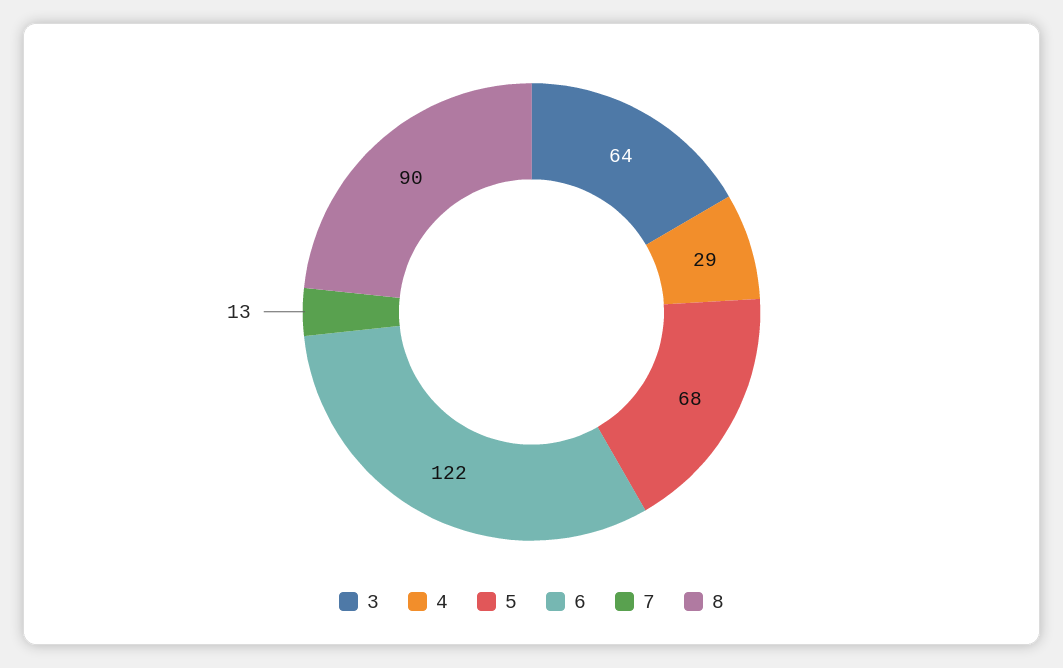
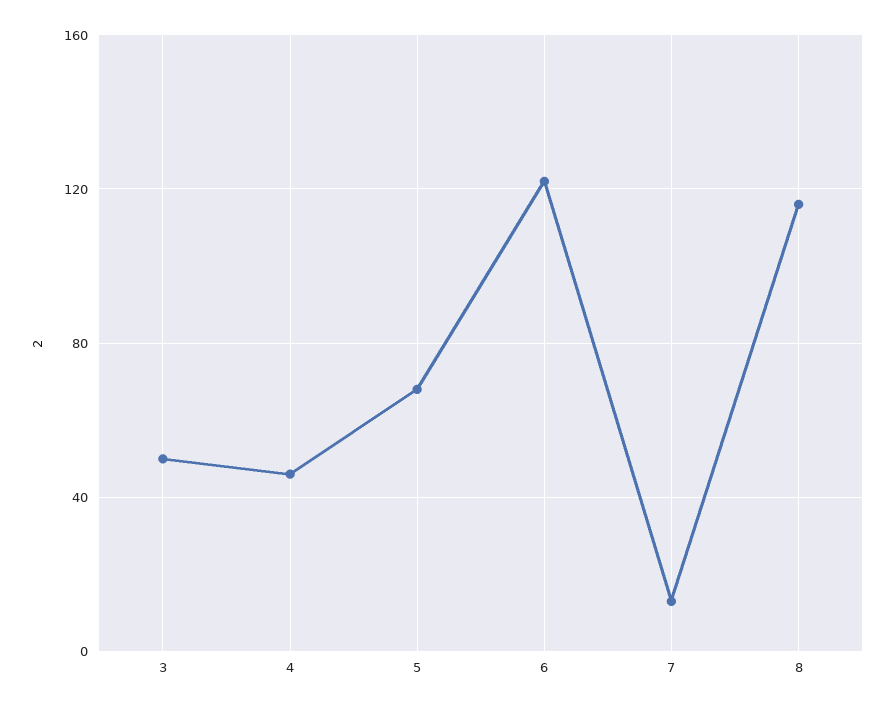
  {
-   "3": 64,
+   "3": 50,
-   "4": 29,
+   "4": 45,
    "5": 68,
    "6": 122,
    "7": 13,
-   "8": 90
+   "8": 115
  }

